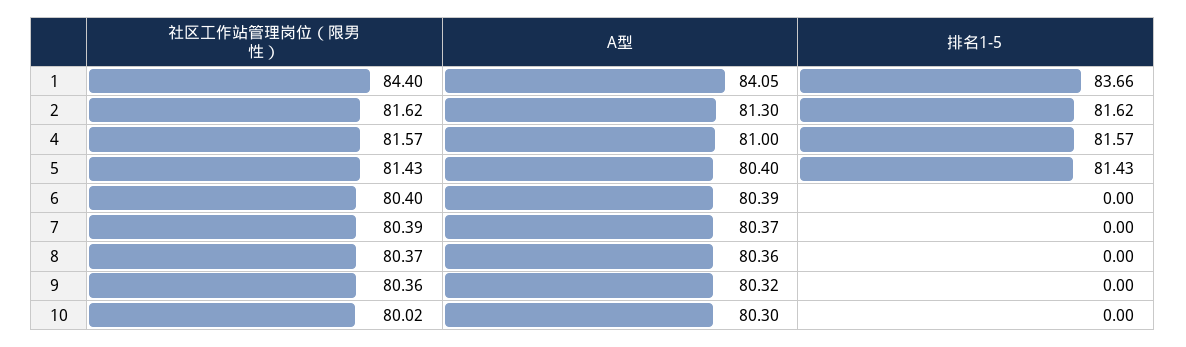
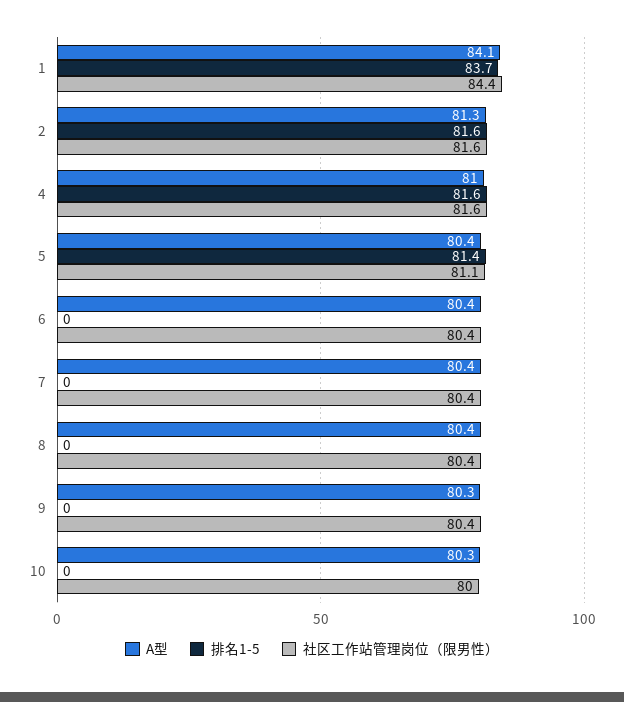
  {
    "社区工作站管理岗位（限男性）": {
      "1": 84.4,
      "2": 81.62,
      "4": 81.57,
-     "5": 81.43,
+     "5": 81.1,
      "6": 80.4,
      "7": 80.39,
      "8": 80.37,
      "9": 80.36,
      "10": 80.02
    },
    "A型": {
      "1": 84.05,
      "2": 81.3,
      "4": 81,
      "5": 80.4,
      "6": 80.39,
      "7": 80.37,
      "8": 80.36,
      "9": 80.32,
      "10": 80.3
    },
    "排名1-5": {
      "1": 83.66,
      "2": 81.62,
      "4": 81.57,
      "5": 81.43,
      "6": 0,
      "7": 0,
      "8": 0,
      "9": 0,
      "10": 0
    }
  }

